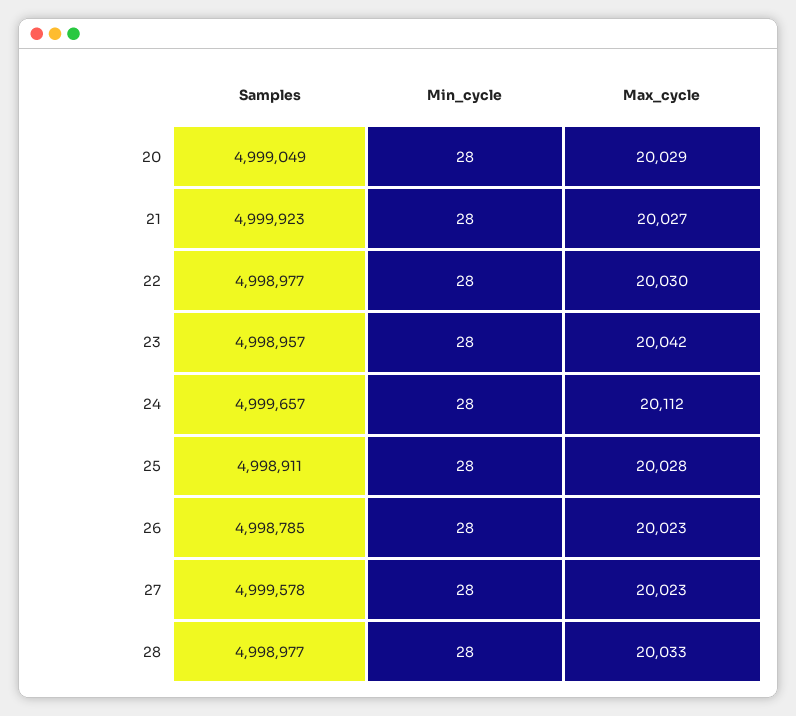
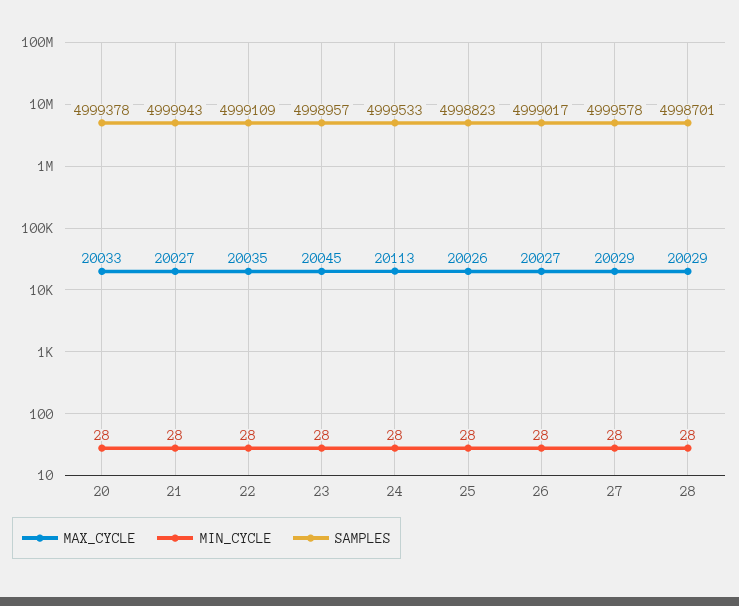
  {
    "Samples": {
-     "20": 4999049,
+     "20": 4999378,
-     "21": 4999923,
+     "21": 4999943,
-     "22": 4998977,
+     "22": 4999109,
      "23": 4998957,
-     "24": 4999657,
+     "24": 4999533,
-     "25": 4998911,
+     "25": 4998823,
-     "26": 4998785,
+     "26": 4999017,
      "27": 4999578,
-     "28": 4998977
+     "28": 4998701
    },
    "Min_cycle": {
      "20": 28,
      "21": 28,
      "22": 28,
      "23": 28,
      "24": 28,
      "25": 28,
      "26": 28,
      "27": 28,
      "28": 28
    },
    "Max_cycle": {
-     "20": 20029,
+     "20": 20033,
      "21": 20027,
-     "22": 20030,
+     "22": 20035,
-     "23": 20042,
+     "23": 20045,
-     "24": 20112,
+     "24": 20113,
-     "25": 20028,
+     "25": 20026,
-     "26": 20023,
+     "26": 20027,
-     "27": 20023,
+     "27": 20029,
-     "28": 20033
+     "28": 20029
    }
  }

